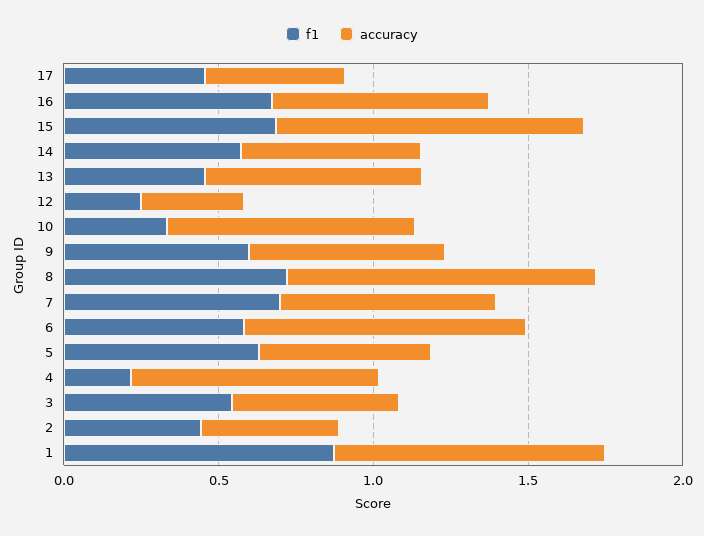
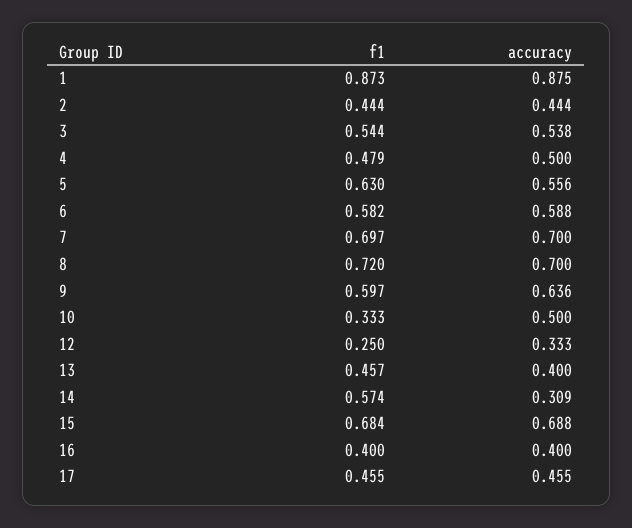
  {
    "f1": {
      "17": 0.455,
-     "16": 0.7,
+     "16": 0.4,
      "15": 0.684,
      "14": 0.574,
      "13": 0.457,
      "12": 0.25,
      "10": 0.333,
      "9": 0.597,
      "8": 0.72,
      "7": 0.697,
      "6": 0.582,
      "5": 0.63,
-     "4": 0.2,
+     "4": 0.479,
      "3": 0.544,
      "2": 0.444,
      "1": 0.873
    },
    "accuracy": {
      "17": 0.455,
-     "16": 0.7,
+     "16": 0.4,
-     "15": 1,
+     "15": 0.688,
-     "14": 0.6,
+     "14": 0.309,
-     "13": 0.7,
+     "13": 0.4,
      "12": 0.333,
-     "10": 0.8,
+     "10": 0.5,
      "9": 0.636,
-     "8": 1,
+     "8": 0.7,
      "7": 0.7,
-     "6": 0.9,
+     "6": 0.588,
      "5": 0.556,
-     "4": 0.8,
+     "4": 0.5,
      "3": 0.538,
      "2": 0.444,
      "1": 0.875
    }
  }

